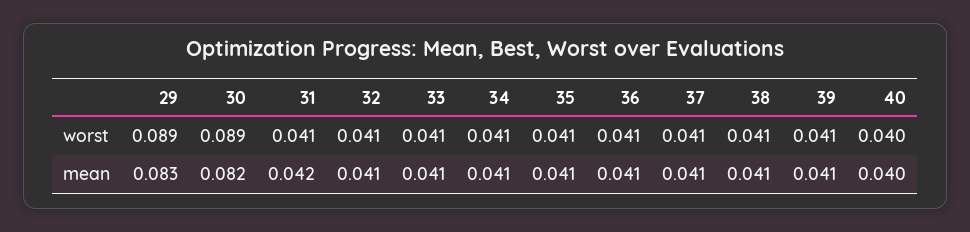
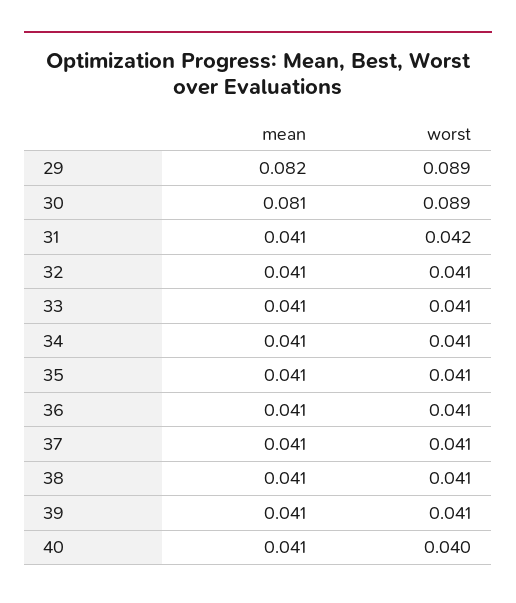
  {
    "29": {
      "worst": 0.089,
-     "mean": 0.083
+     "mean": 0.082
    },
    "30": {
      "worst": 0.089,
-     "mean": 0.082
+     "mean": 0.081
    },
    "31": {
-     "worst": 0.041,
+     "worst": 0.042,
-     "mean": 0.042
+     "mean": 0.041
    },
    "32": {
      "worst": 0.041,
      "mean": 0.041
    },
    "33": {
      "worst": 0.041,
      "mean": 0.041
    },
    "34": {
      "worst": 0.041,
      "mean": 0.041
    },
    "35": {
      "worst": 0.041,
      "mean": 0.041
    },
    "36": {
      "worst": 0.041,
      "mean": 0.041
    },
    "37": {
      "worst": 0.041,
      "mean": 0.041
    },
    "38": {
      "worst": 0.041,
      "mean": 0.041
    },
    "39": {
      "worst": 0.041,
      "mean": 0.041
    },
    "40": {
      "worst": 0.04,
-     "mean": 0.04
+     "mean": 0.041
    }
  }

